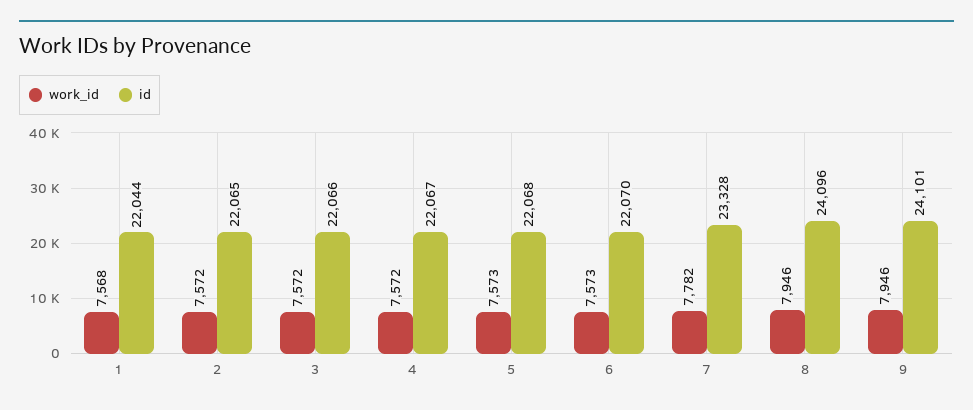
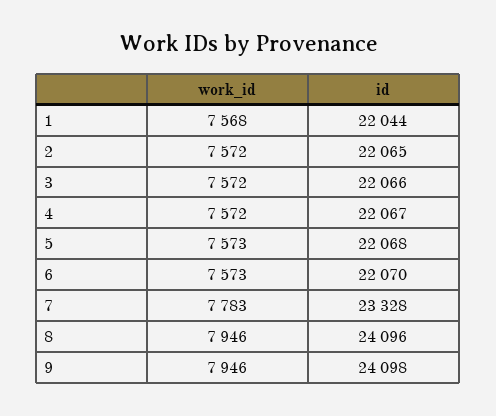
  {
    "work_id": {
      "1": 7568,
      "2": 7572,
      "3": 7572,
      "4": 7572,
      "5": 7573,
      "6": 7573,
-     "7": 7782,
+     "7": 7783,
      "8": 7946,
      "9": 7946
    },
    "id": {
      "1": 22044,
      "2": 22065,
      "3": 22066,
      "4": 22067,
      "5": 22068,
      "6": 22070,
      "7": 23328,
      "8": 24096,
-     "9": 24101
+     "9": 24098
    }
  }

